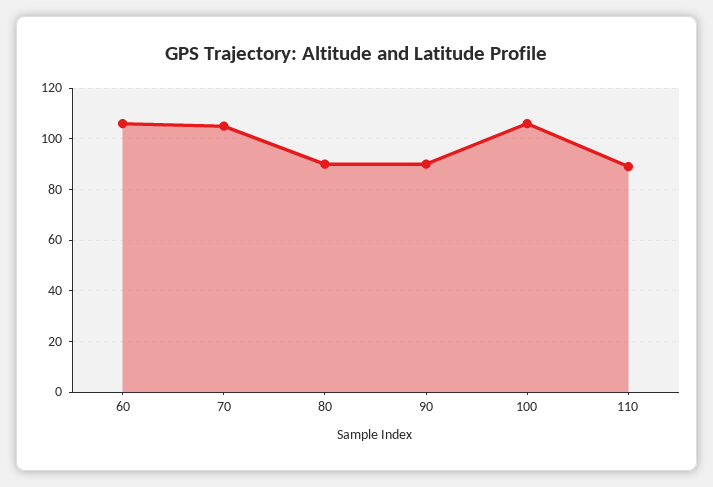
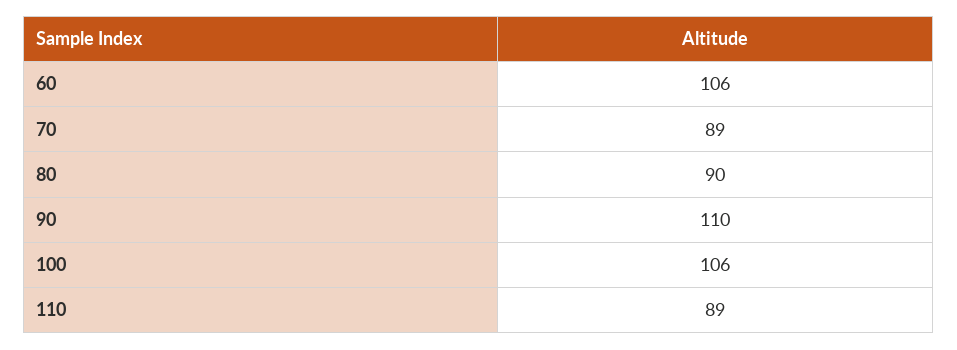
  {
    "60": 106,
-   "70": 105,
+   "70": 89,
    "80": 90,
-   "90": 90,
+   "90": 110,
    "100": 106,
    "110": 89
  }

